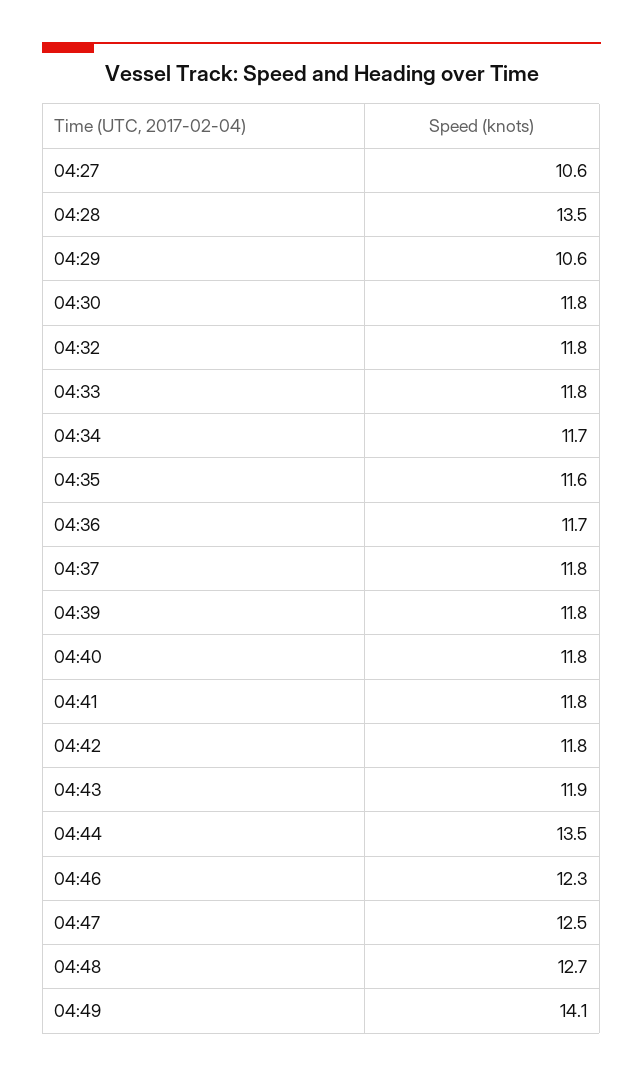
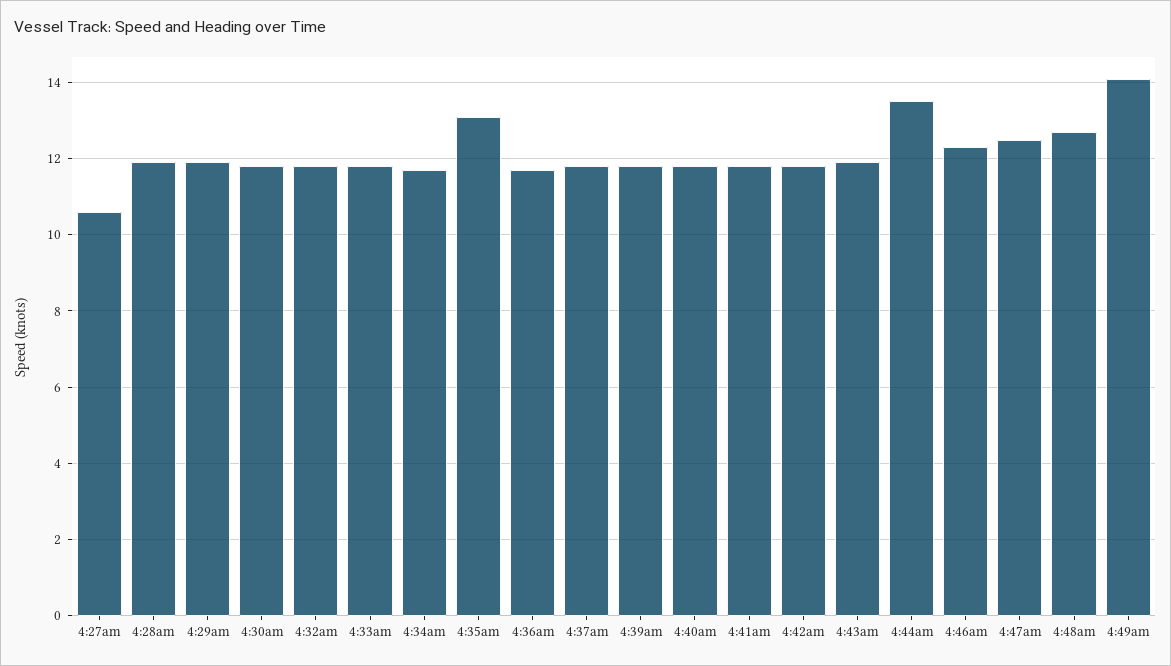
  {
    "04:27": 10.6,
-   "04:28": 13.5,
+   "04:28": 12,
-   "04:29": 10.6,
+   "04:29": 12,
    "04:30": 11.8,
    "04:32": 11.8,
    "04:33": 11.8,
    "04:34": 11.7,
-   "04:35": 11.6,
+   "04:35": 13,
    "04:36": 11.7,
    "04:37": 11.8,
    "04:39": 11.8,
    "04:40": 11.8,
    "04:41": 11.8,
    "04:42": 11.8,
    "04:43": 11.9,
    "04:44": 13.5,
    "04:46": 12.3,
    "04:47": 12.5,
    "04:48": 12.7,
    "04:49": 14.1
  }

